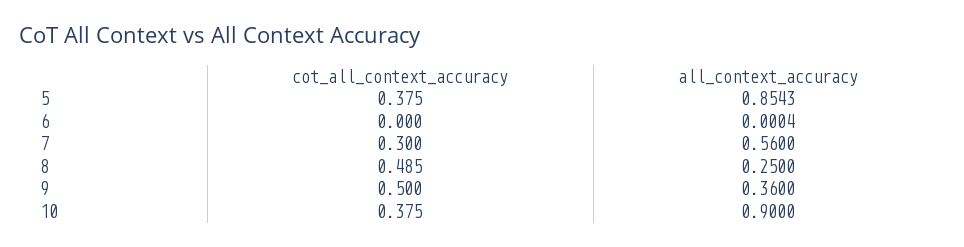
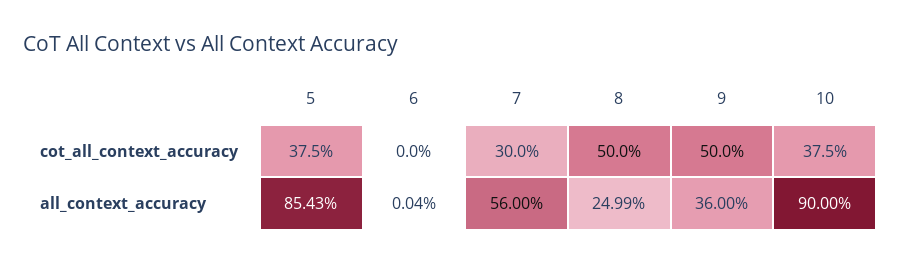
  {
    "cot_all_context_accuracy": {
      "5": 0.375,
      "6": 0,
      "7": 0.3,
-     "8": 0.485,
+     "8": 0.5,
      "9": 0.5,
      "10": 0.375
    },
    "all_context_accuracy": {
      "5": 0.8543,
      "6": 0.0004,
      "7": 0.56,
-     "8": 0.25,
+     "8": 0.2499,
      "9": 0.36,
      "10": 0.9
    }
  }

